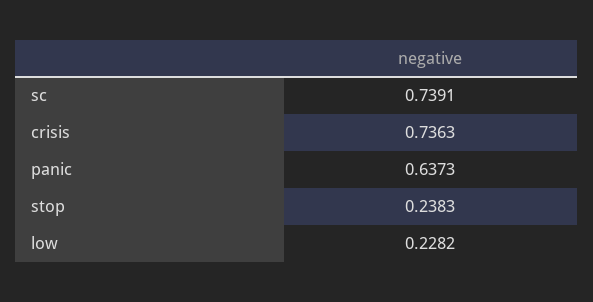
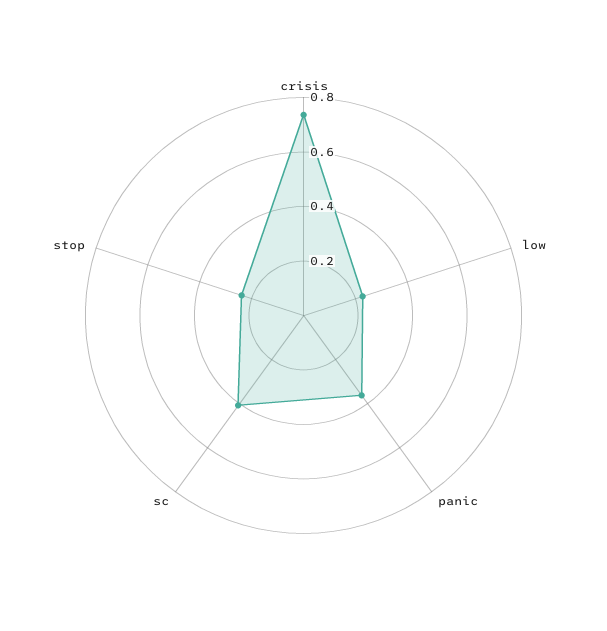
  {
-   "sc": 0.7391,
+   "sc": 0.4,
    "crisis": 0.7363,
-   "panic": 0.6373,
+   "panic": 0.35,
    "stop": 0.2383,
    "low": 0.2282
  }

